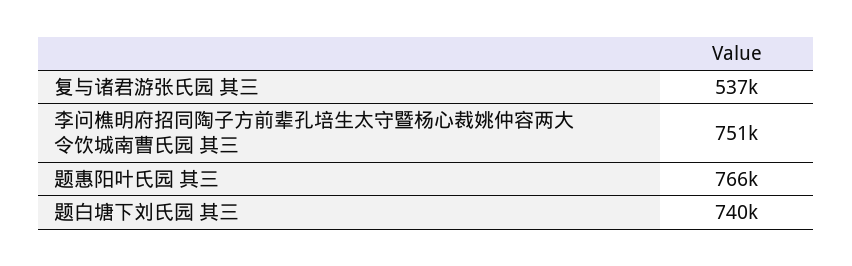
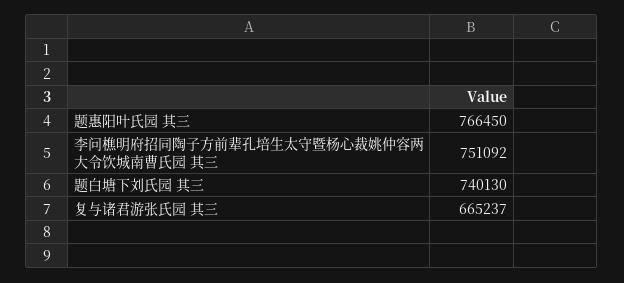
  {
-   "复与诸君游张氏园 其三": 537000,
+   "复与诸君游张氏园 其三": 665237,
    "李问樵明府招同陶子方前辈孔培生太守暨杨心裁姚仲容两大令饮城南曹氏园 其三": 751092,
    "题惠阳叶氏园 其三": 766450,
    "题白塘下刘氏园 其三": 740130
  }

